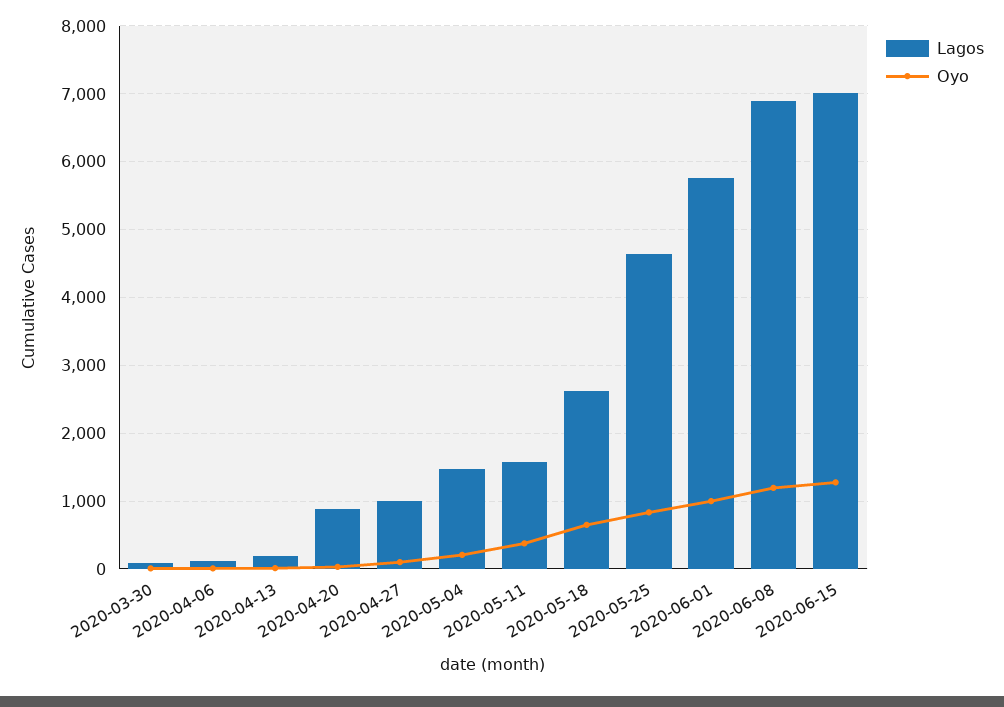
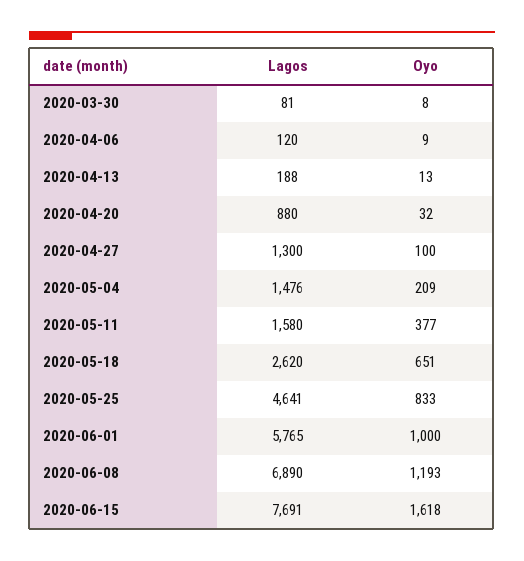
  {
    "Lagos": {
      "2020-03-30": 81,
      "2020-04-06": 120,
      "2020-04-13": 188,
      "2020-04-20": 880,
-     "2020-04-27": 1000,
+     "2020-04-27": 1300,
      "2020-05-04": 1476,
      "2020-05-11": 1580,
      "2020-05-18": 2620,
      "2020-05-25": 4641,
      "2020-06-01": 5765,
      "2020-06-08": 6890,
-     "2020-06-15": 7000
+     "2020-06-15": 7691
    },
    "Oyo": {
      "2020-03-30": 8,
      "2020-04-06": 9,
      "2020-04-13": 13,
      "2020-04-20": 32,
      "2020-04-27": 100,
      "2020-05-04": 209,
      "2020-05-11": 377,
      "2020-05-18": 651,
      "2020-05-25": 833,
      "2020-06-01": 1000,
      "2020-06-08": 1193,
-     "2020-06-15": 1300
+     "2020-06-15": 1618
    }
  }

